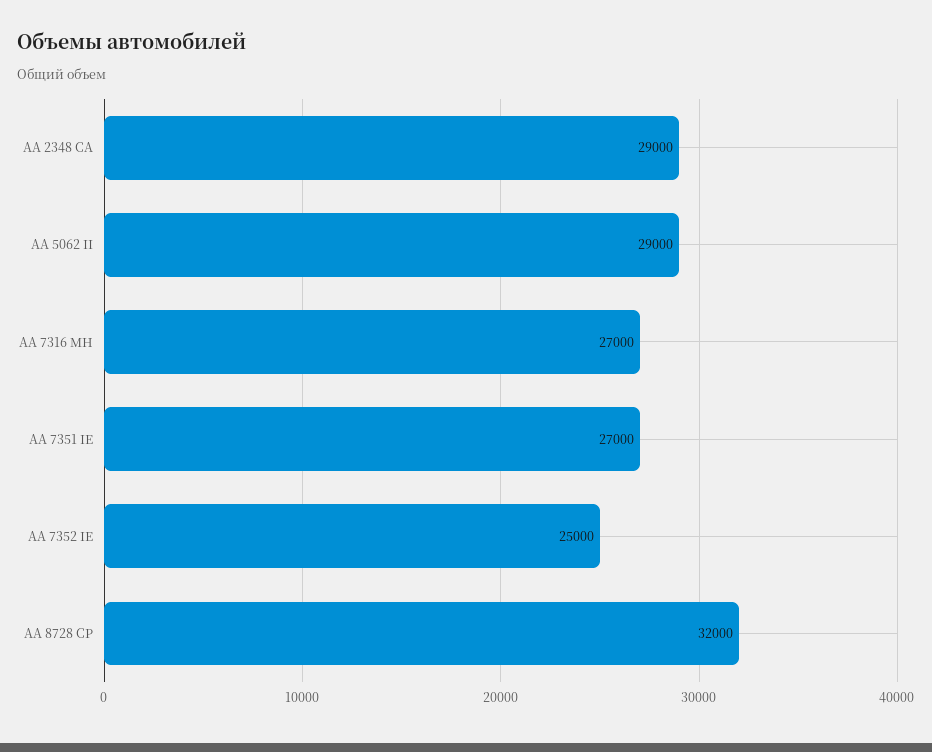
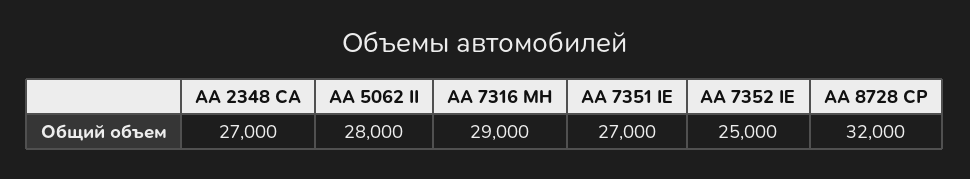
  {
-   "АА 2348 СА": 29000,
+   "АА 2348 СА": 27000,
-   "АА 5062 II": 29000,
+   "АА 5062 II": 28000,
-   "АА 7316 МН": 27000,
+   "АА 7316 МН": 29000,
    "АА 7351 IE": 27000,
    "АА 7352 IЕ": 25000,
    "АА 8728 СР": 32000
  }

